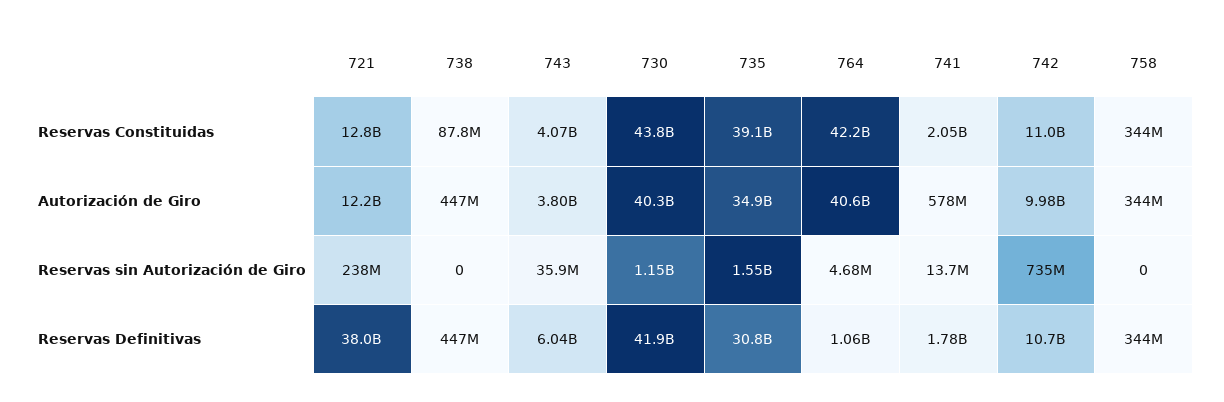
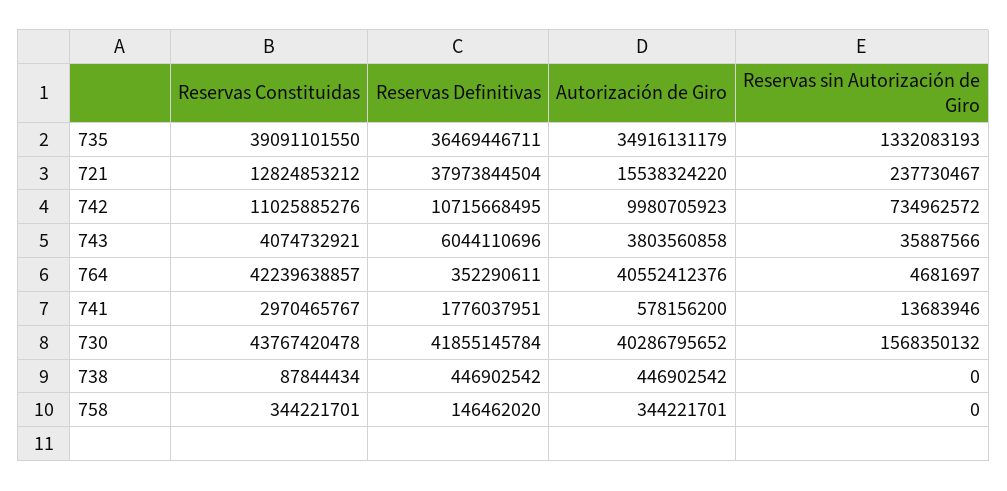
  {
    "721": {
      "Reservas Constituidas": 12824853212,
-     "Autorización de Giro": 12200000000,
+     "Autorización de Giro": 15538324220,
      "Reservas sin Autorización de Giro": 237730467,
      "Reservas Definitivas": 37973844504
    },
    "738": {
      "Reservas Constituidas": 87844434,
      "Autorización de Giro": 446902542,
      "Reservas sin Autorización de Giro": 0,
      "Reservas Definitivas": 446902542
    },
    "743": {
      "Reservas Constituidas": 4074732921,
      "Autorización de Giro": 3803560858,
      "Reservas sin Autorización de Giro": 35887566,
      "Reservas Definitivas": 6044110696
    },
    "730": {
      "Reservas Constituidas": 43767420478,
      "Autorización de Giro": 40286795652,
-     "Reservas sin Autorización de Giro": 1150000000,
+     "Reservas sin Autorización de Giro": 1568350132,
      "Reservas Definitivas": 41855145784
    },
    "735": {
      "Reservas Constituidas": 39091101550,
      "Autorización de Giro": 34916131179,
-     "Reservas sin Autorización de Giro": 1550000000,
+     "Reservas sin Autorización de Giro": 1332083193,
-     "Reservas Definitivas": 30800000000
+     "Reservas Definitivas": 36469446711
    },
    "764": {
      "Reservas Constituidas": 42239638857,
      "Autorización de Giro": 40552412376,
      "Reservas sin Autorización de Giro": 4681697,
-     "Reservas Definitivas": 1060000000
+     "Reservas Definitivas": 352290611
    },
    "741": {
-     "Reservas Constituidas": 2050000000,
+     "Reservas Constituidas": 2970465767,
      "Autorización de Giro": 578156200,
      "Reservas sin Autorización de Giro": 13683946,
      "Reservas Definitivas": 1776037951
    },
    "742": {
      "Reservas Constituidas": 11025885276,
      "Autorización de Giro": 9980705923,
      "Reservas sin Autorización de Giro": 734962572,
      "Reservas Definitivas": 10715668495
    },
    "758": {
      "Reservas Constituidas": 344221701,
      "Autorización de Giro": 344221701,
      "Reservas sin Autorización de Giro": 0,
-     "Reservas Definitivas": 344000000
+     "Reservas Definitivas": 146462020
    }
  }

